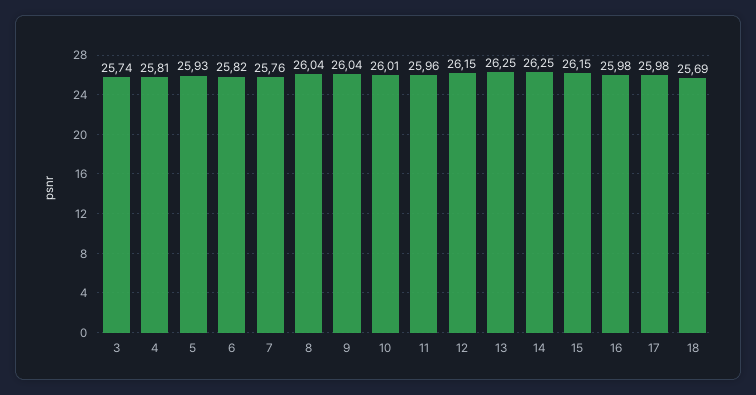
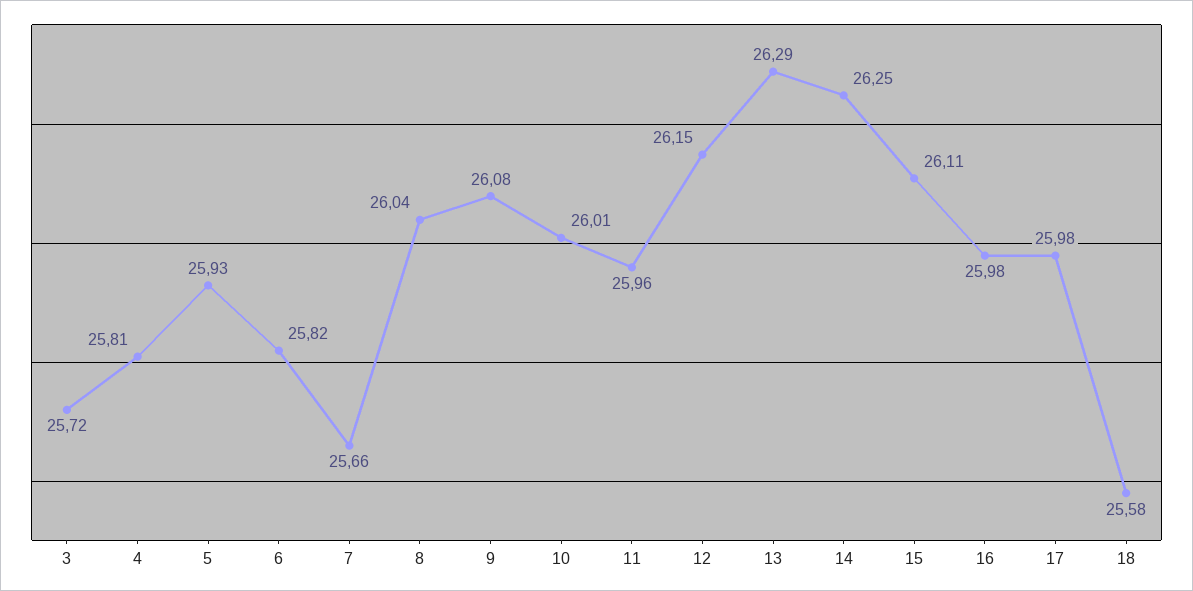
  {
-   "3": 25.74,
+   "3": 25.72,
    "4": 25.81,
    "5": 25.93,
    "6": 25.82,
-   "7": 25.76,
+   "7": 25.66,
    "8": 26.04,
-   "9": 26.04,
+   "9": 26.08,
    "10": 26.01,
    "11": 25.96,
    "12": 26.15,
-   "13": 26.25,
+   "13": 26.29,
    "14": 26.25,
-   "15": 26.15,
+   "15": 26.11,
    "16": 25.98,
    "17": 25.98,
-   "18": 25.69
+   "18": 25.58
  }

